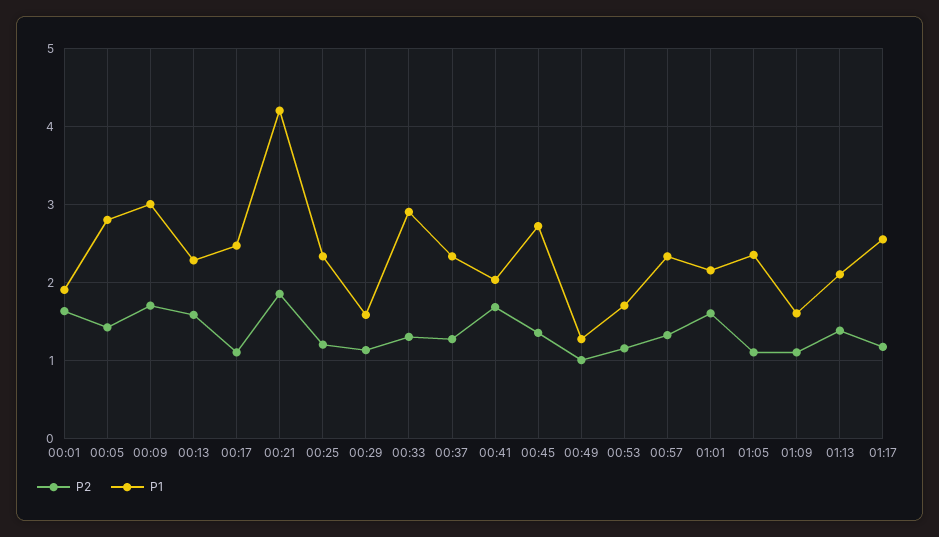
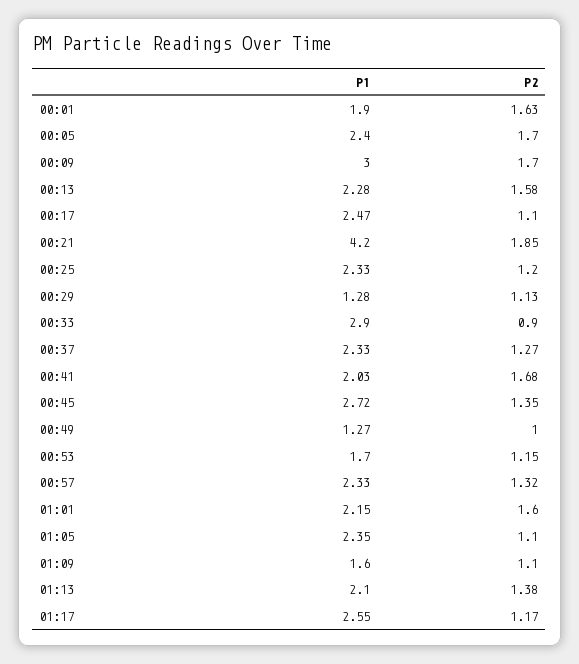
  {
    "P2": {
      "00:01": 1.63,
-     "00:05": 1.4,
+     "00:05": 1.7,
      "00:09": 1.7,
      "00:13": 1.58,
      "00:17": 1.1,
      "00:21": 1.85,
      "00:25": 1.2,
      "00:29": 1.13,
-     "00:33": 1.3,
+     "00:33": 0.9,
      "00:37": 1.27,
      "00:41": 1.68,
      "00:45": 1.35,
      "00:49": 1,
      "00:53": 1.15,
      "00:57": 1.32,
      "01:01": 1.6,
      "01:05": 1.1,
      "01:09": 1.1,
      "01:13": 1.38,
      "01:17": 1.17
    },
    "P1": {
      "00:01": 1.9,
-     "00:05": 2.8,
+     "00:05": 2.4,
      "00:09": 3,
      "00:13": 2.28,
      "00:17": 2.47,
      "00:21": 4.2,
      "00:25": 2.33,
-     "00:29": 1.6,
+     "00:29": 1.28,
      "00:33": 2.9,
      "00:37": 2.33,
      "00:41": 2.03,
      "00:45": 2.72,
      "00:49": 1.27,
      "00:53": 1.7,
      "00:57": 2.33,
      "01:01": 2.15,
      "01:05": 2.35,
      "01:09": 1.6,
      "01:13": 2.1,
      "01:17": 2.55
    }
  }

